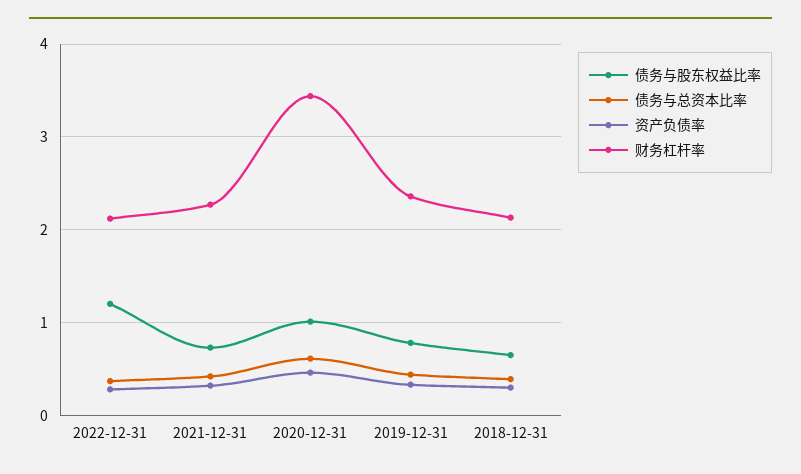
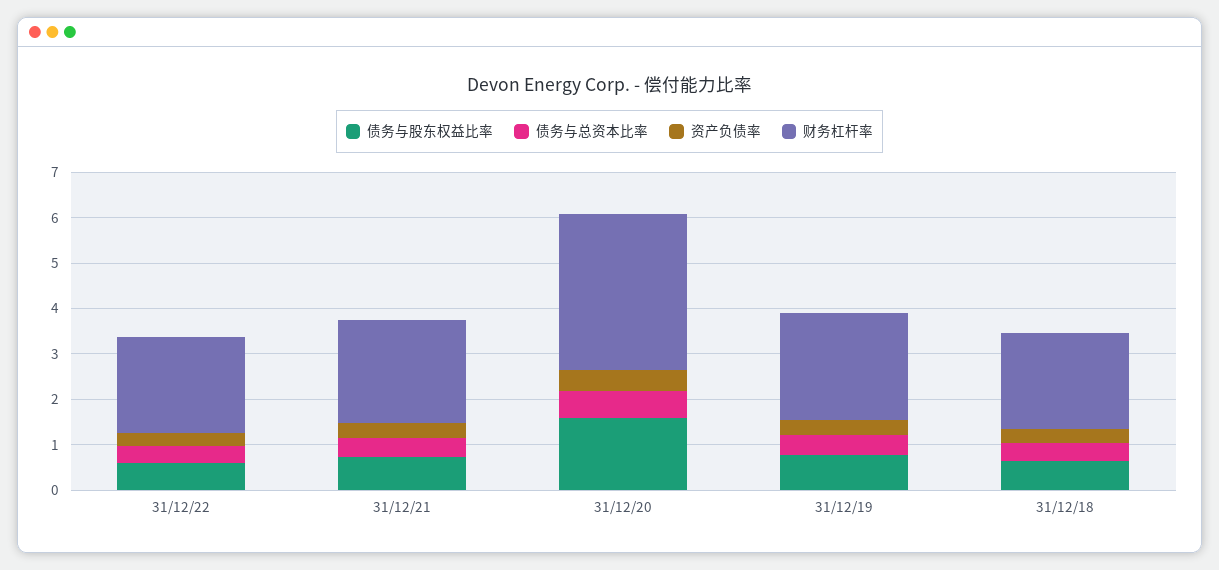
  {
    "债务与股东权益比率": {
-     "2022-12-31": 1.2,
+     "2022-12-31": 0.6,
      "2021-12-31": 0.7,
-     "2020-12-31": 1,
+     "2020-12-31": 1.6,
      "2019-12-31": 0.8,
      "2018-12-31": 0.7
    },
    "债务与总资本比率": {
      "2022-12-31": 0.4,
      "2021-12-31": 0.4,
      "2020-12-31": 0.6,
      "2019-12-31": 0.4,
      "2018-12-31": 0.4
    },
    "资产负债率": {
      "2022-12-31": 0.3,
      "2021-12-31": 0.3,
      "2020-12-31": 0.5,
      "2019-12-31": 0.3,
      "2018-12-31": 0.3
    },
    "财务杠杆率": {
      "2022-12-31": 2.1,
      "2021-12-31": 2.3,
      "2020-12-31": 3.4,
      "2019-12-31": 2.4,
      "2018-12-31": 2.1
    }
  }

